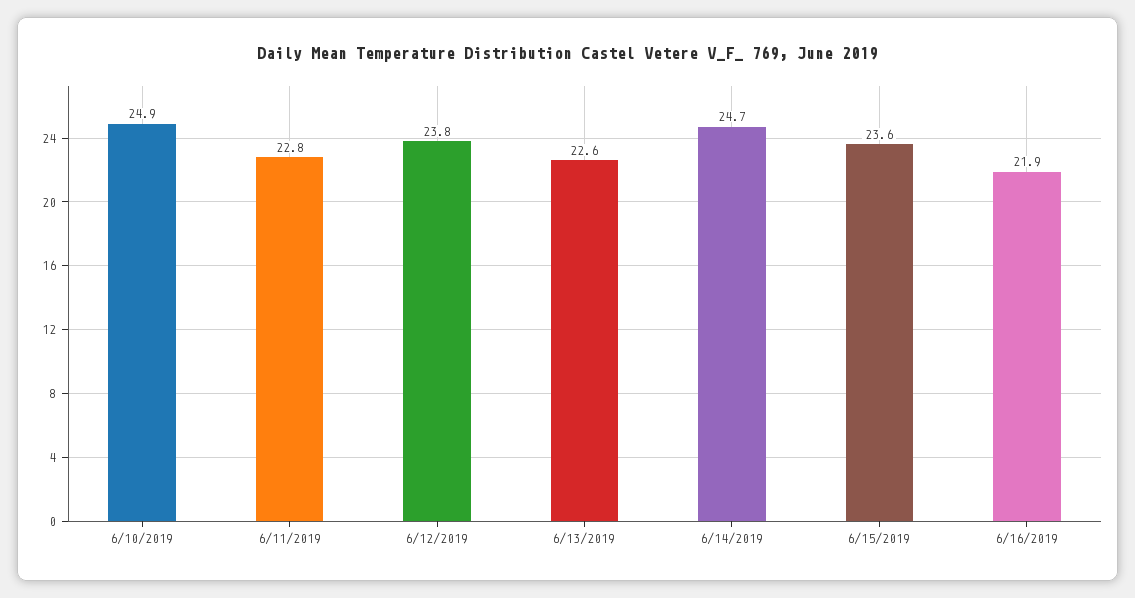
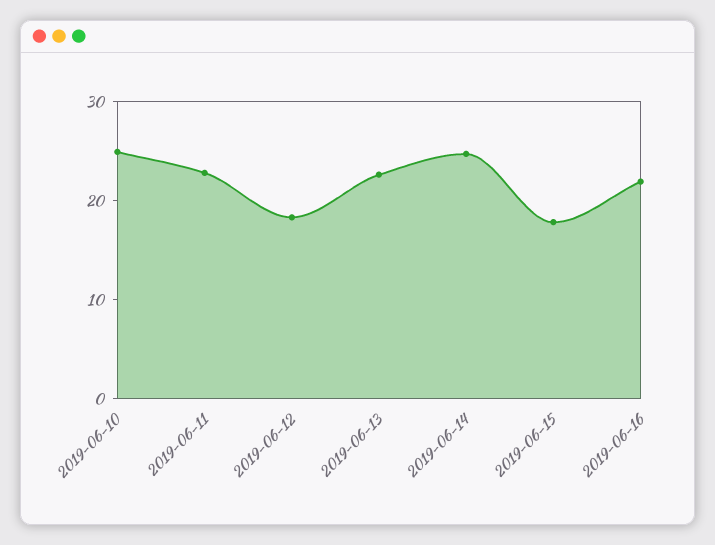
  {
    "6/10/2019": 24.9,
    "6/11/2019": 22.8,
-   "6/12/2019": 23.8,
+   "6/12/2019": 18,
    "6/13/2019": 22.6,
    "6/14/2019": 24.7,
-   "6/15/2019": 23.6,
+   "6/15/2019": 18,
    "6/16/2019": 21.9
  }

